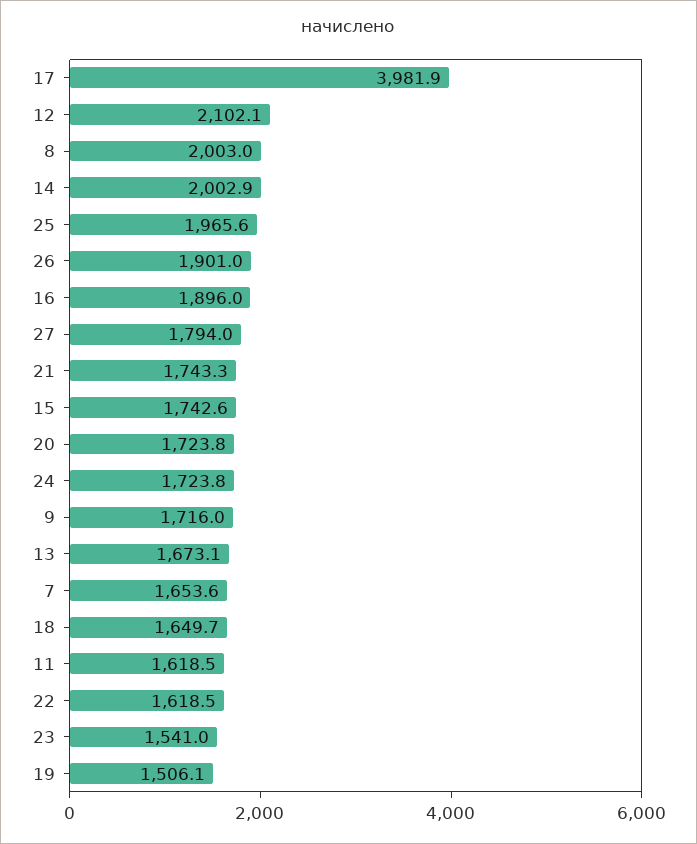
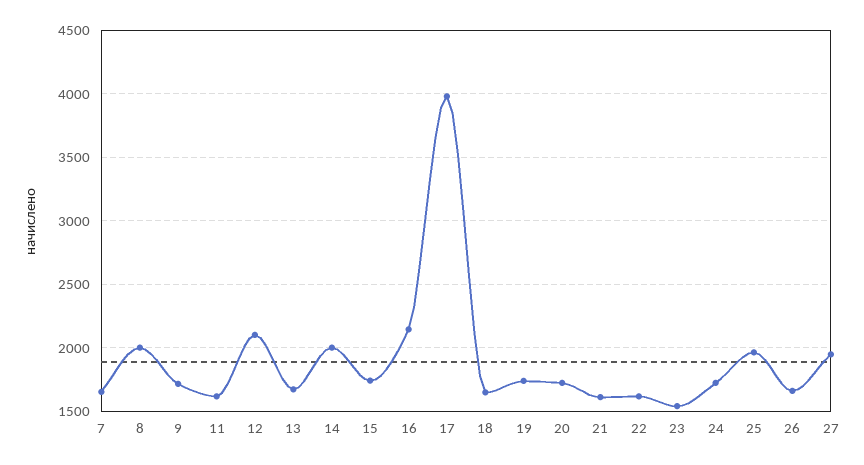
  {
    "17": 3981.9,
    "12": 2102.1,
    "8": 2003,
    "14": 2002.9,
    "25": 1965.6,
-   "26": 1901,
+   "26": 1650,
-   "16": 1896,
+   "16": 2150,
-   "27": 1794,
+   "27": 1950,
-   "21": 1743.3,
+   "21": 1600,
    "15": 1742.6,
    "20": 1723.8,
    "24": 1723.8,
    "9": 1716,
    "13": 1673.1,
    "7": 1653.6,
    "18": 1649.7,
    "11": 1618.5,
    "22": 1618.5,
    "23": 1541,
-   "19": 1506.1
+   "19": 1750
  }

